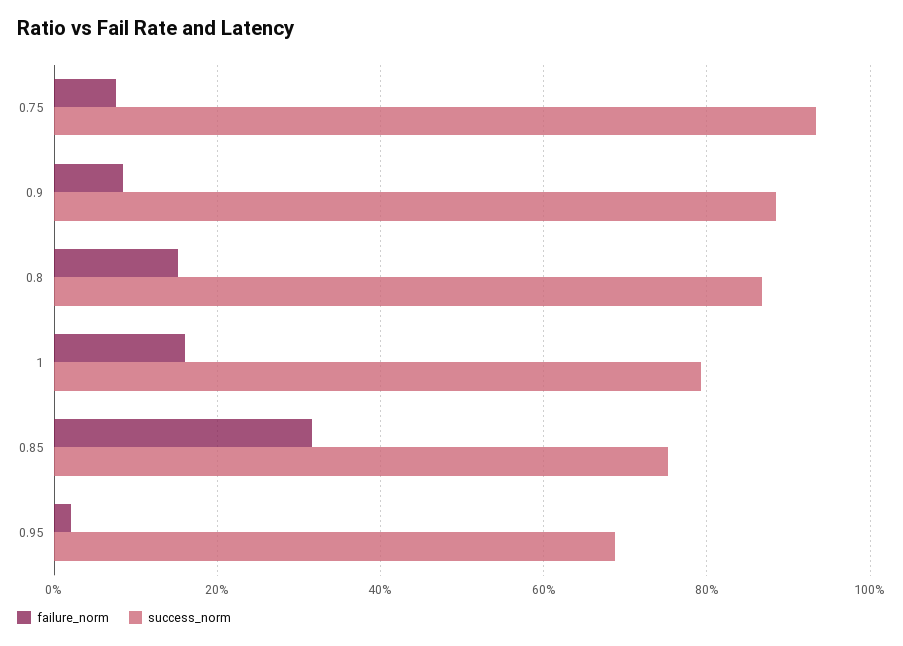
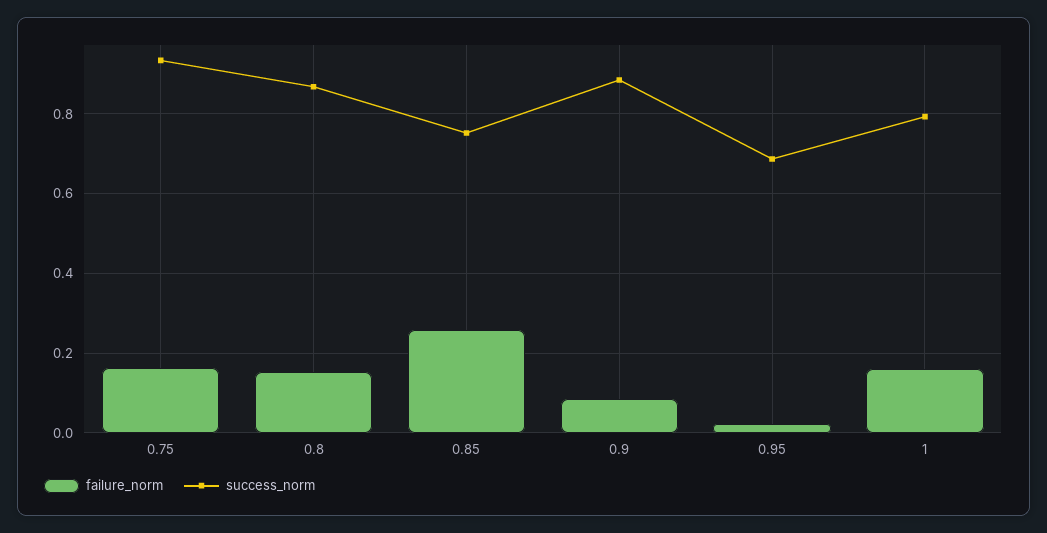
  {
    "failure_norm": {
-     "0.75": 0.08,
+     "0.75": 0.16,
      "0.9": 0.08,
      "0.8": 0.16,
      "1": 0.16,
-     "0.85": 0.32,
+     "0.85": 0.26,
      "0.95": 0.02
    },
    "success_norm": {
      "0.75": 0.94,
      "0.9": 0.88,
      "0.8": 0.86,
      "1": 0.8,
      "0.85": 0.76,
      "0.95": 0.68
    }
  }

